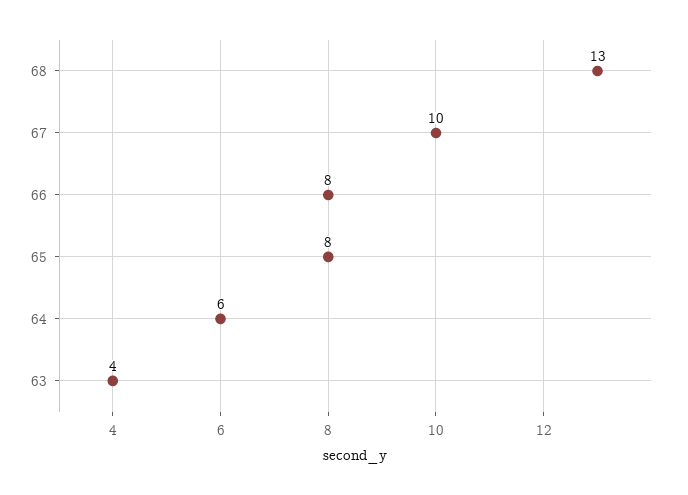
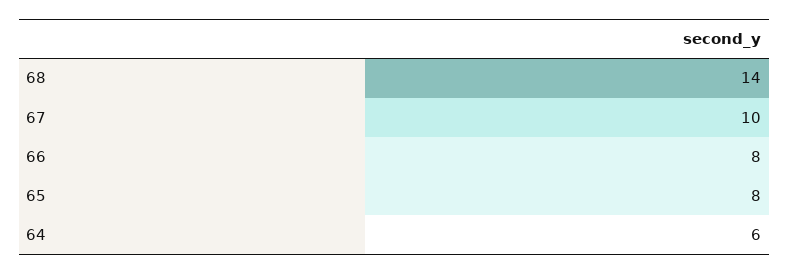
  {
-   "68": 13,
+   "68": 14,
    "67": 10,
    "66": 8,
    "65": 8,
-   "64": 6,
+   "64": 6
-   "63": 4
  }

